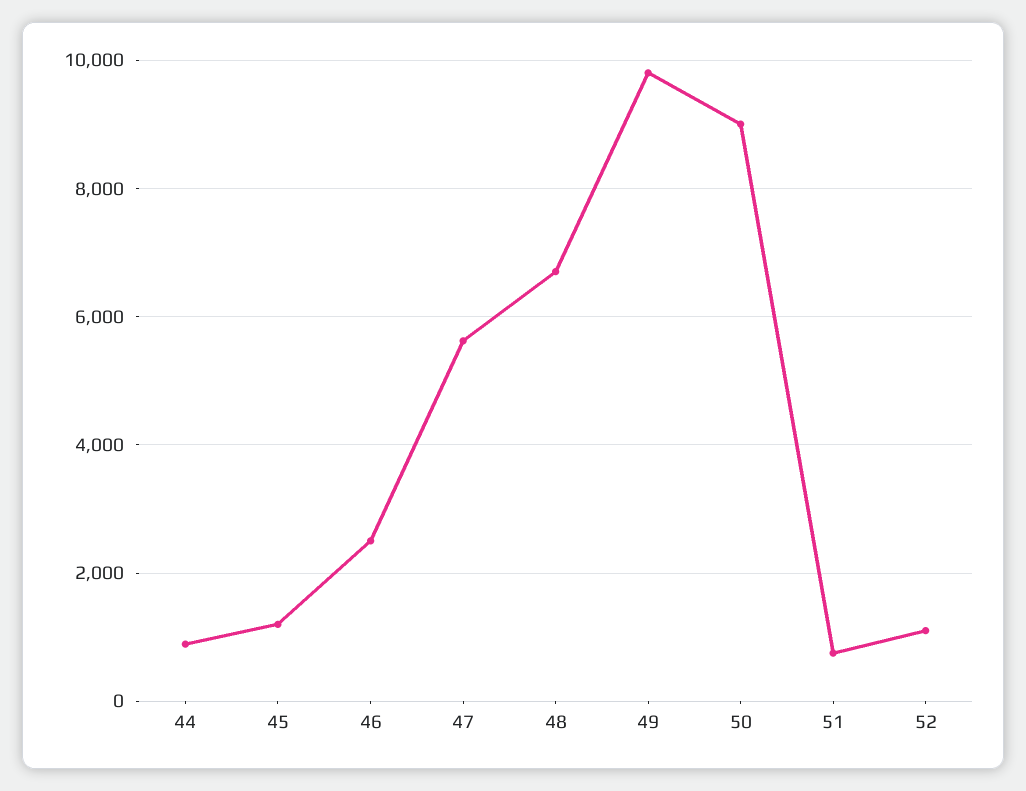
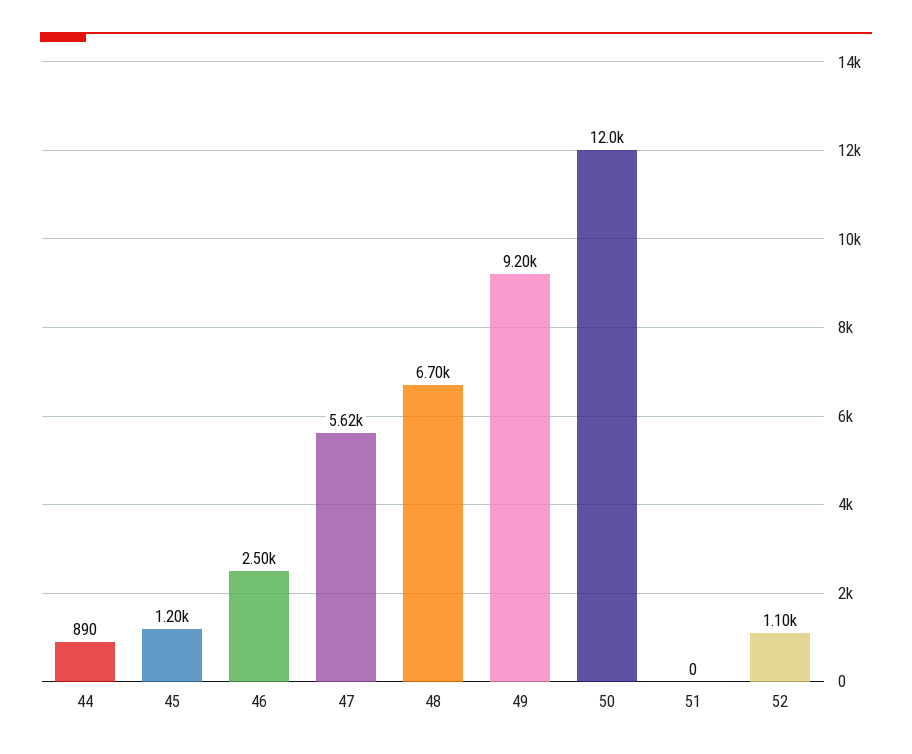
  {
    "44": 890,
    "45": 1200,
    "46": 2500,
    "47": 5620,
    "48": 6700,
-   "49": 9800,
+   "49": 9200,
-   "50": 9000,
+   "50": 12000,
-   "51": 800,
+   "51": 0,
    "52": 1100
  }

